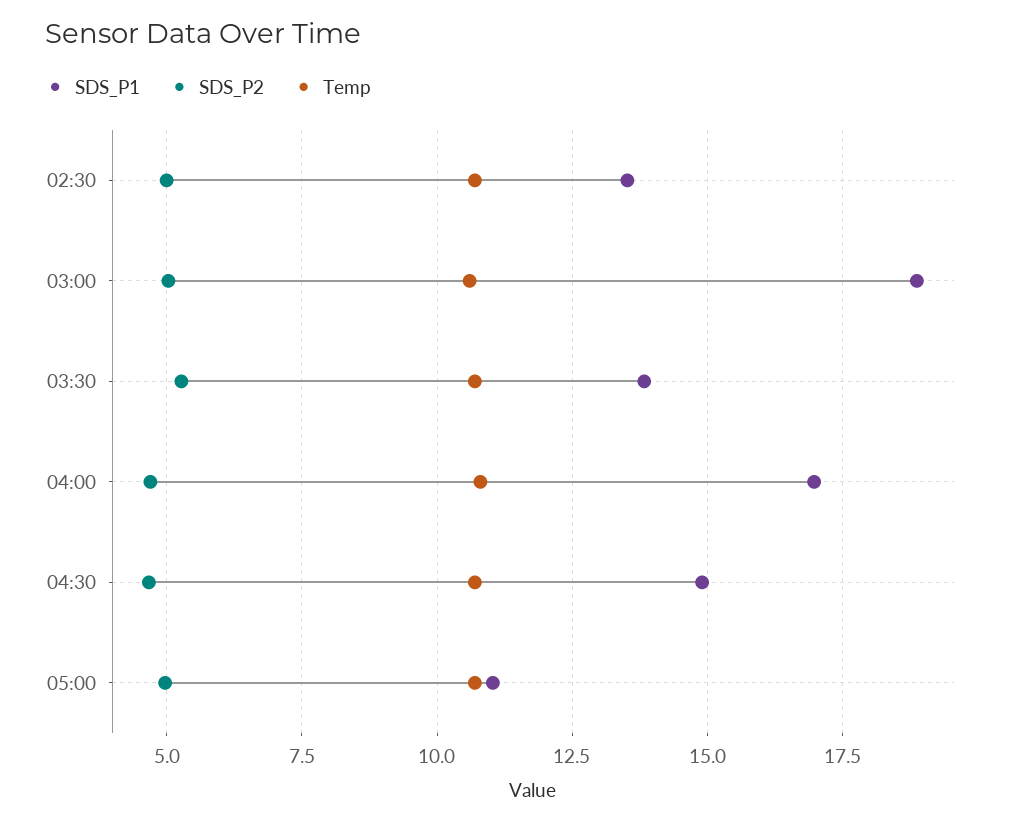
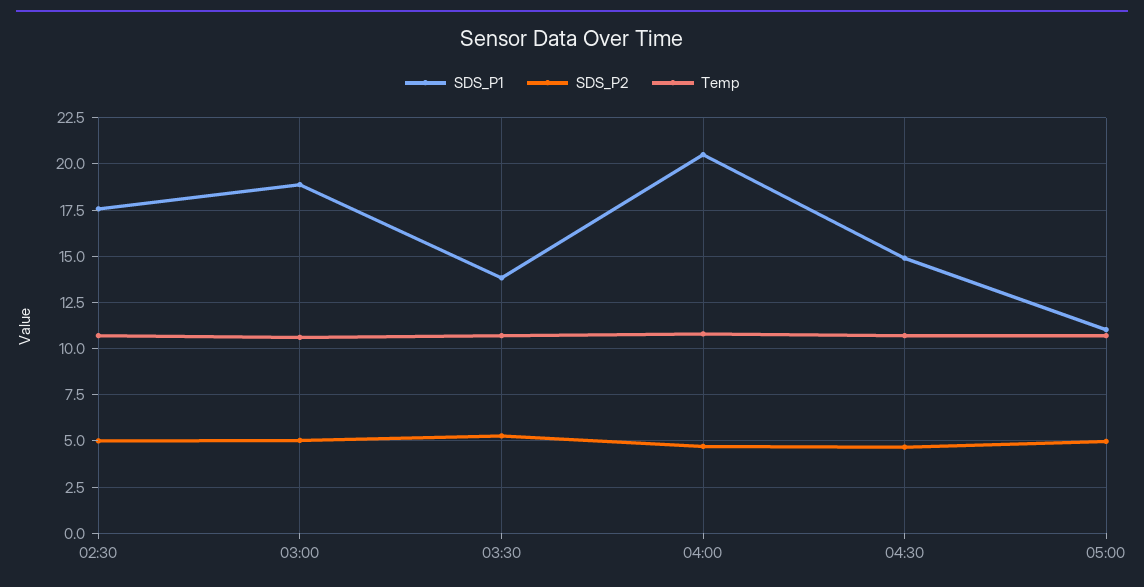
  {
    "SDS_P1": {
-     "02:30": 13.5,
+     "02:30": 17.5,
      "03:00": 18.75,
      "03:30": 13.75,
-     "04:00": 17,
+     "04:00": 20.5,
      "04:30": 15,
      "05:00": 11
    },
    "SDS_P2": {
      "02:30": 5,
      "03:00": 5,
      "03:30": 5.25,
      "04:00": 4.75,
      "04:30": 4.75,
      "05:00": 5
    },
    "Temp": {
      "02:30": 10.75,
      "03:00": 10.5,
      "03:30": 10.75,
      "04:00": 10.75,
      "04:30": 10.75,
      "05:00": 10.75
    }
  }

